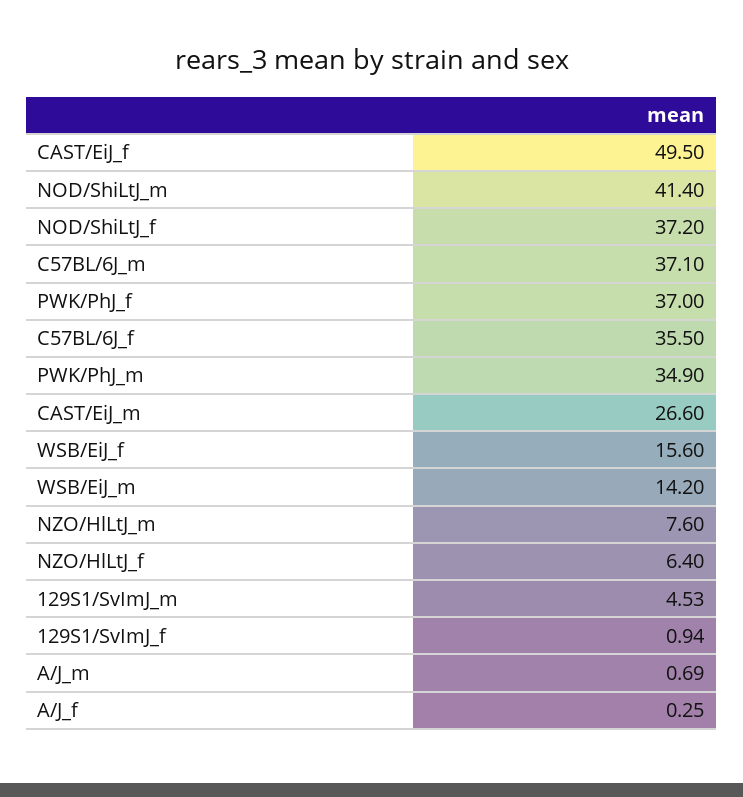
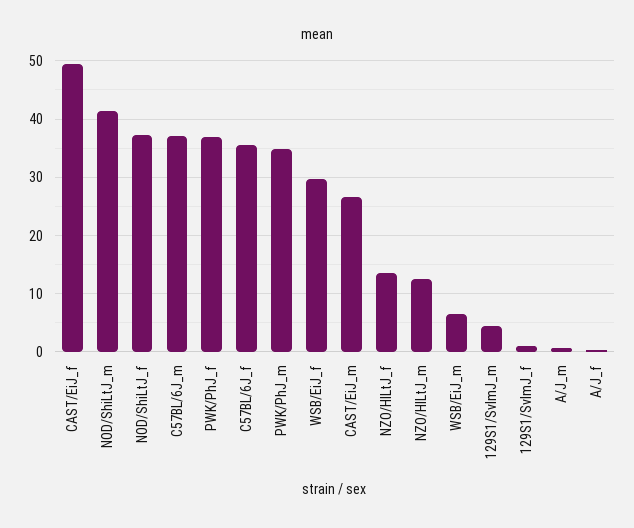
  {
    "CAST/EiJ_f": 49.5,
    "NOD/ShiLtJ_m": 41.4,
    "NOD/ShiLtJ_f": 37.2,
    "C57BL/6J_m": 37.1,
    "PWK/PhJ_f": 37,
    "C57BL/6J_f": 35.5,
    "PWK/PhJ_m": 34.9,
    "CAST/EiJ_m": 26.6,
-   "WSB/EiJ_f": 15.6,
+   "WSB/EiJ_f": 30,
-   "WSB/EiJ_m": 14.2,
+   "WSB/EiJ_m": 6,
-   "NZO/HlLtJ_m": 7.6,
+   "NZO/HlLtJ_m": 12,
-   "NZO/HlLtJ_f": 6.4,
+   "NZO/HlLtJ_f": 14,
    "129S1/SvImJ_m": 4.53,
    "129S1/SvImJ_f": 0.94,
    "A/J_m": 0.69,
    "A/J_f": 0.25
  }

